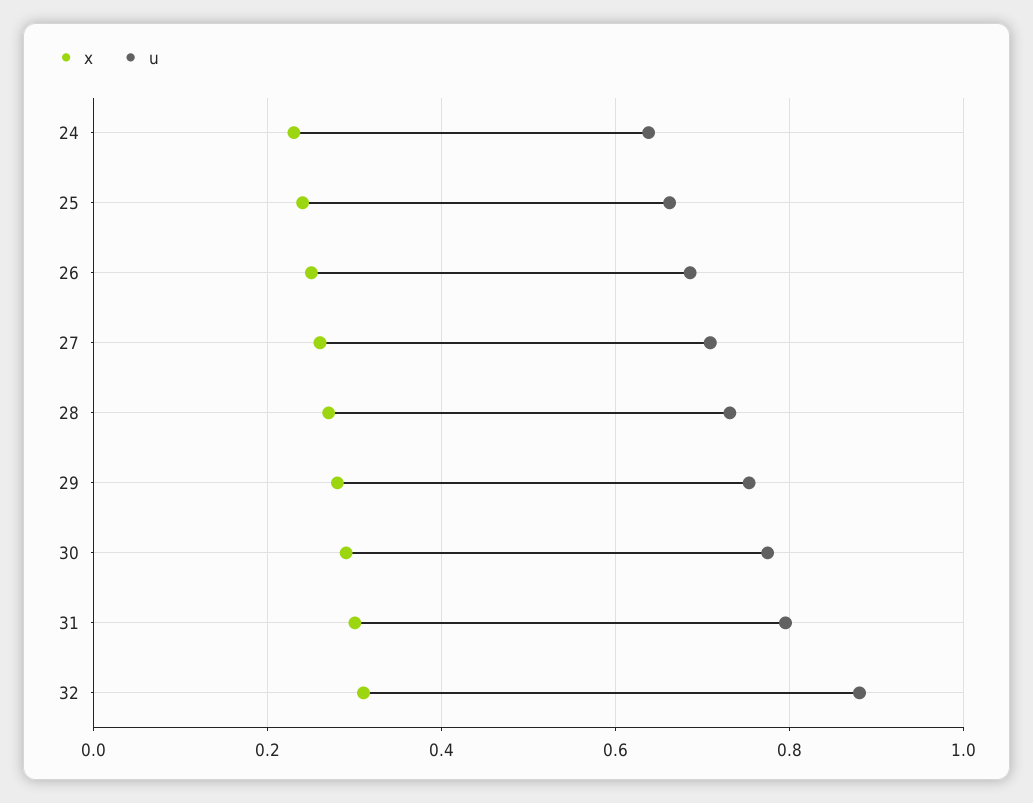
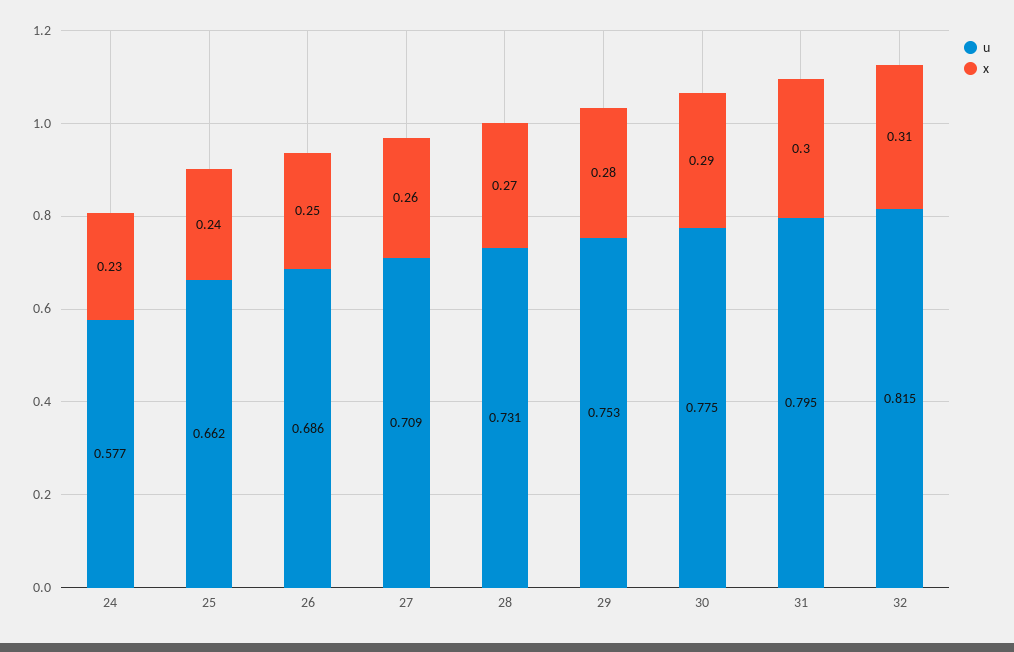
  {
    "x": {
      "24": 0.23,
      "25": 0.24,
      "26": 0.25,
      "27": 0.26,
      "28": 0.27,
      "29": 0.28,
      "30": 0.29,
      "31": 0.3,
      "32": 0.31
    },
    "u": {
-     "24": 0.64,
+     "24": 0.577,
      "25": 0.662,
      "26": 0.686,
      "27": 0.709,
      "28": 0.731,
      "29": 0.753,
      "30": 0.775,
      "31": 0.795,
-     "32": 0.88
+     "32": 0.815
    }
  }

